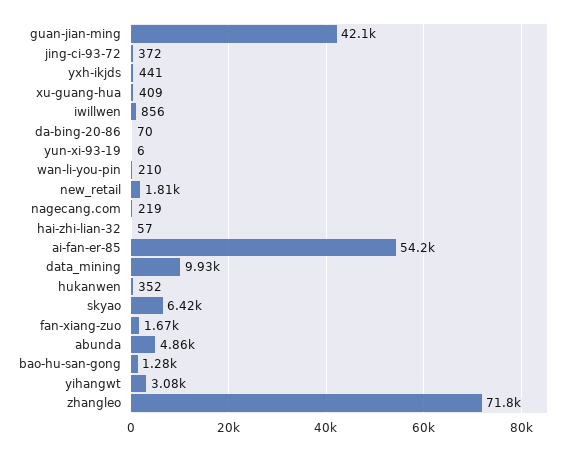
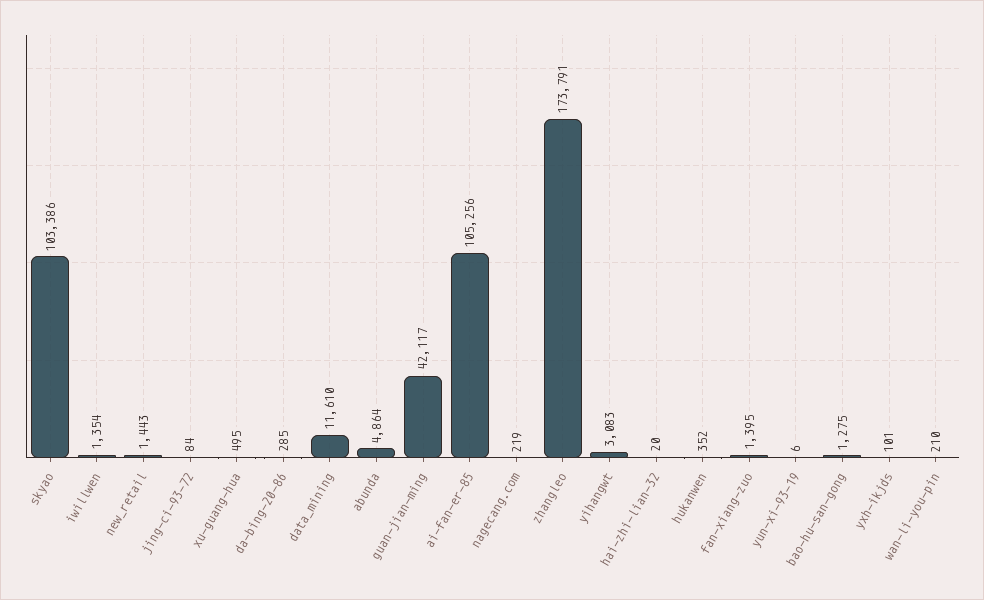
  {
    "guan-jian-ming": 42117,
-   "jing-ci-93-72": 372,
+   "jing-ci-93-72": 84,
-   "yxh-ikjds": 441,
+   "yxh-ikjds": 101,
-   "xu-guang-hua": 409,
+   "xu-guang-hua": 495,
-   "iwillwen": 856,
+   "iwillwen": 1354,
-   "da-bing-20-86": 70,
+   "da-bing-20-86": 285,
    "yun-xi-93-19": 6,
    "wan-li-you-pin": 210,
-   "new_retail": 1810,
+   "new_retail": 1443,
    "nagecang.com": 219,
-   "hai-zhi-lian-32": 57,
+   "hai-zhi-lian-32": 20,
-   "ai-fan-er-85": 54200,
+   "ai-fan-er-85": 105256,
-   "data_mining": 9930,
+   "data_mining": 11610,
    "hukanwen": 352,
-   "skyao": 6420,
+   "skyao": 103386,
-   "fan-xiang-zuo": 1670,
+   "fan-xiang-zuo": 1395,
    "abunda": 4864,
    "bao-hu-san-gong": 1275,
    "yihangwt": 3083,
-   "zhangleo": 71800
+   "zhangleo": 173791
  }

